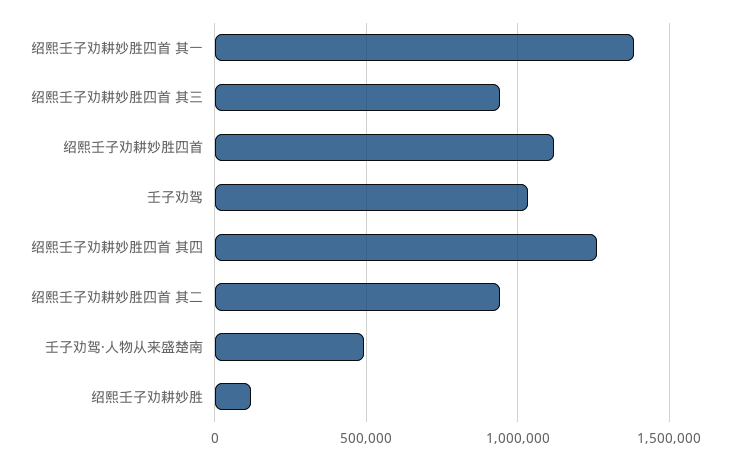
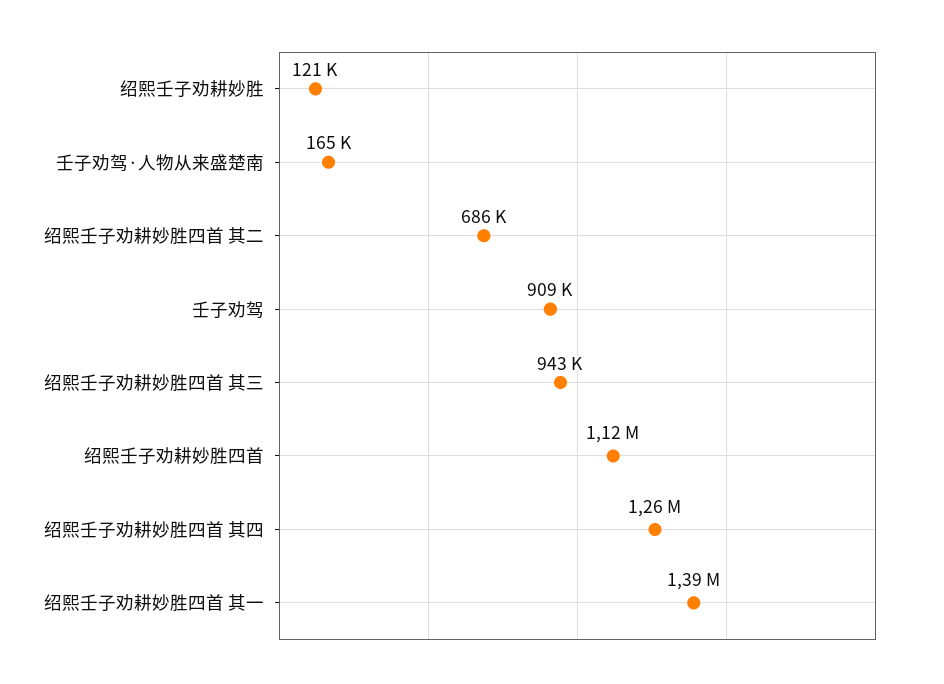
  {
    "绍熙壬子劝耕妙胜四首 其一": 1390000,
    "绍熙壬子劝耕妙胜四首 其三": 943000,
    "绍熙壬子劝耕妙胜四首": 1120000,
-   "壬子劝驾": 1050000,
+   "壬子劝驾": 909000,
    "绍熙壬子劝耕妙胜四首 其四": 1260000,
-   "绍熙壬子劝耕妙胜四首 其二": 950000,
+   "绍熙壬子劝耕妙胜四首 其二": 686000,
-   "壬子劝驾·人物从来盛楚南": 500000,
+   "壬子劝驾·人物从来盛楚南": 165000,
    "绍熙壬子劝耕妙胜": 121000
  }

